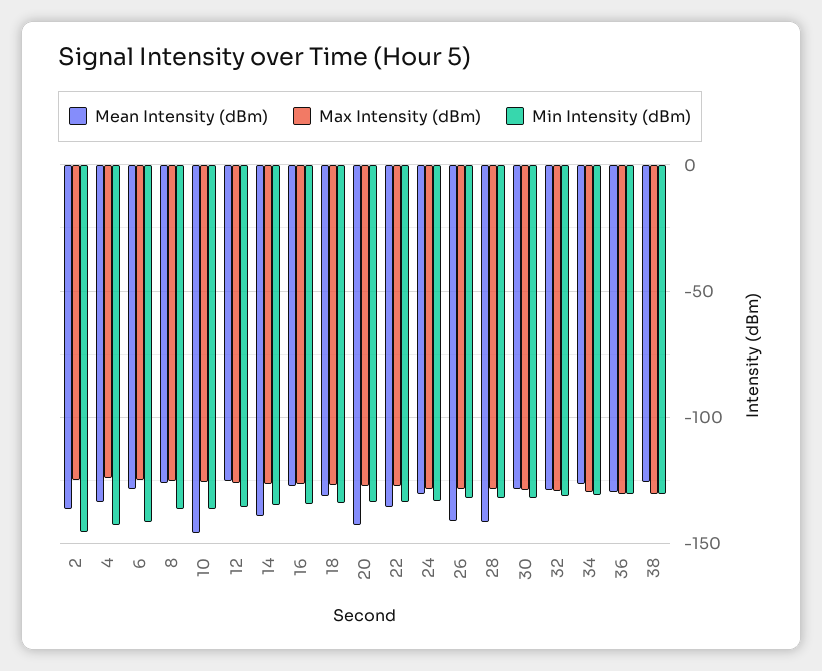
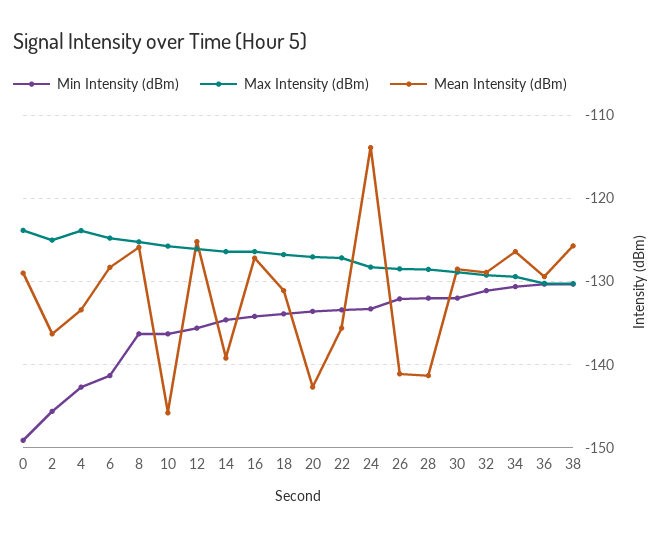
  {
    "Mean Intensity (dBm)": {
      "2": -136,
      "4": -133,
      "6": -128,
      "8": -126,
      "10": -146,
      "12": -125,
      "14": -139,
      "16": -127,
      "18": -131,
      "20": -143,
      "22": -136,
-     "24": -130,
+     "24": -114,
      "26": -141,
      "28": -141,
      "30": -129,
      "32": -129,
      "34": -126,
      "36": -129,
-     "38": -126
+     "38": -126,
+     "0": -129
    },
    "Max Intensity (dBm)": {
      "2": -125,
      "4": -124,
      "6": -125,
      "8": -125,
      "10": -126,
      "12": -126,
      "14": -126,
      "16": -126,
      "18": -127,
      "20": -127,
      "22": -127,
      "24": -128,
      "26": -128,
      "28": -129,
      "30": -129,
      "32": -129,
      "34": -129,
      "36": -130,
-     "38": -130
+     "38": -130,
+     "0": -124
    },
    "Min Intensity (dBm)": {
      "2": -146,
      "4": -143,
      "6": -141,
      "8": -136,
      "10": -136,
      "12": -136,
      "14": -135,
      "16": -134,
      "18": -134,
      "20": -134,
      "22": -133,
      "24": -133,
      "26": -132,
      "28": -132,
      "30": -132,
      "32": -131,
      "34": -131,
      "36": -130,
-     "38": -130
+     "38": -130,
+     "0": -149
    }
  }

